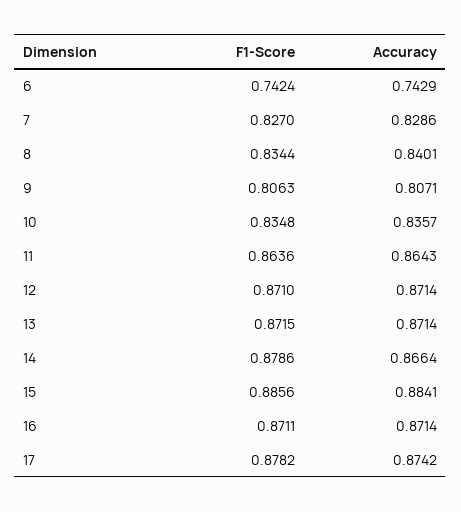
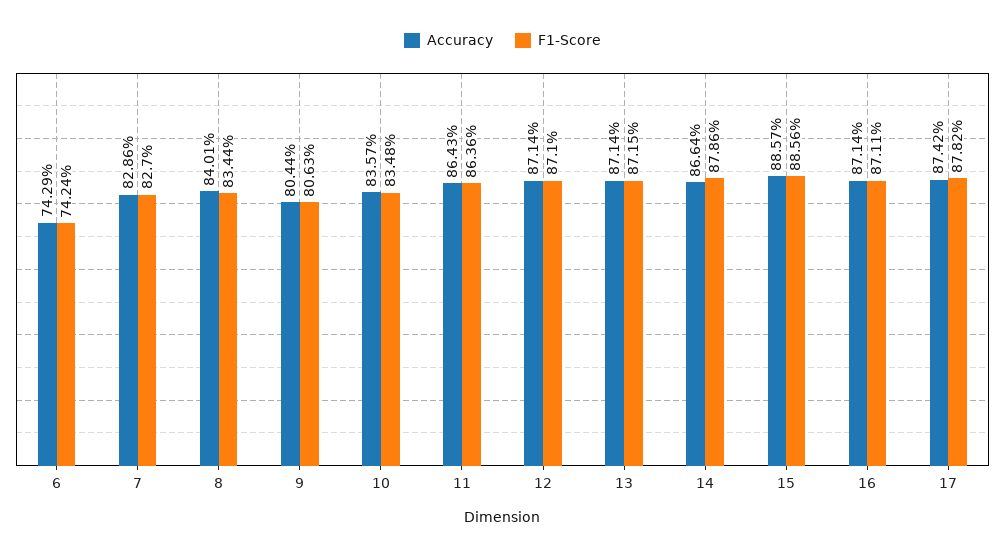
  {
    "F1-Score": {
      "6": 0.7424,
      "7": 0.827,
      "8": 0.8344,
      "9": 0.8063,
      "10": 0.8348,
      "11": 0.8636,
      "12": 0.871,
      "13": 0.8715,
      "14": 0.8786,
      "15": 0.8856,
      "16": 0.8711,
      "17": 0.8782
    },
    "Accuracy": {
      "6": 0.7429,
      "7": 0.8286,
      "8": 0.8401,
-     "9": 0.8071,
+     "9": 0.8044,
      "10": 0.8357,
      "11": 0.8643,
      "12": 0.8714,
      "13": 0.8714,
      "14": 0.8664,
-     "15": 0.8841,
+     "15": 0.8857,
      "16": 0.8714,
      "17": 0.8742
    }
  }

